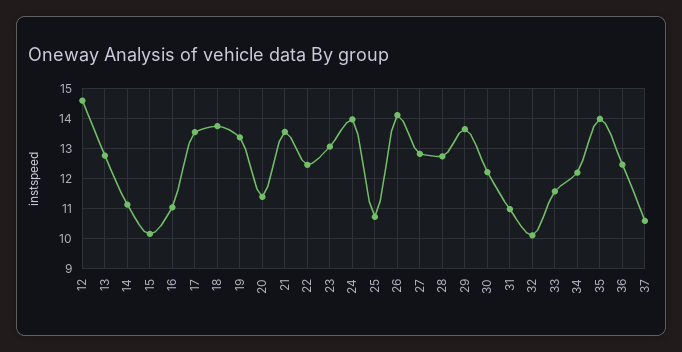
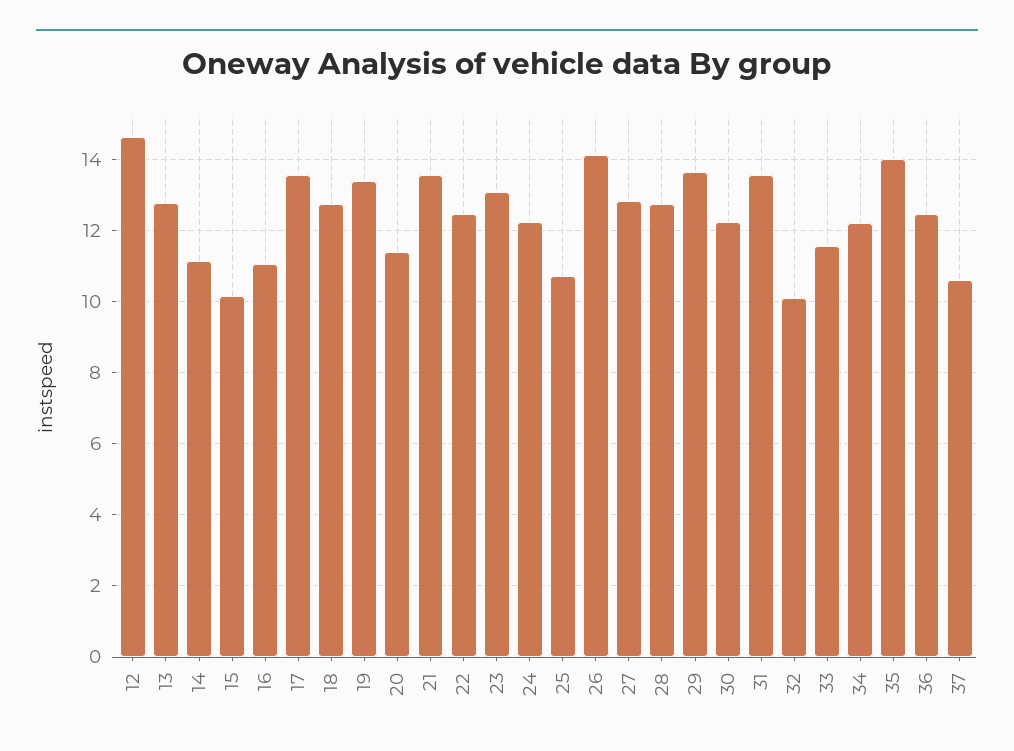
  {
    "12": 14.6,
    "13": 12.8,
    "14": 11.2,
    "15": 10.2,
    "16": 11,
    "17": 13.6,
-   "18": 13.75,
+   "18": 12.8,
    "19": 13.4,
    "20": 11.4,
    "21": 13.6,
    "22": 12.4,
    "23": 13,
-   "24": 14,
+   "24": 12.2,
    "25": 10.8,
    "26": 14.2,
    "27": 12.8,
    "28": 12.8,
    "29": 13.6,
    "30": 12.2,
-   "31": 11,
+   "31": 13.6,
    "32": 10.2,
    "33": 11.6,
    "34": 12.2,
    "35": 14,
    "36": 12.4,
    "37": 10.6
  }

